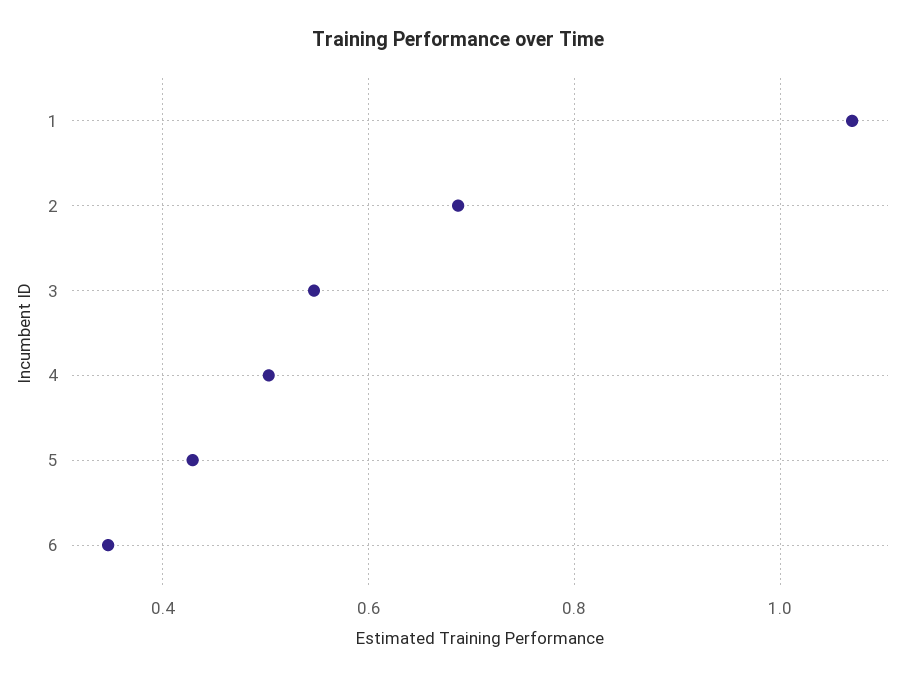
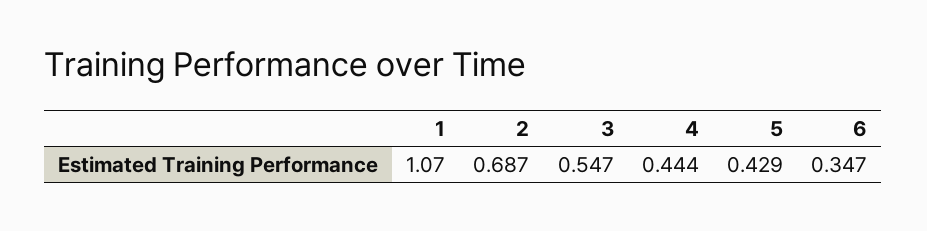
  {
    "1": 1.07,
    "2": 0.687,
    "3": 0.547,
-   "4": 0.5,
+   "4": 0.444,
    "5": 0.429,
    "6": 0.347
  }

